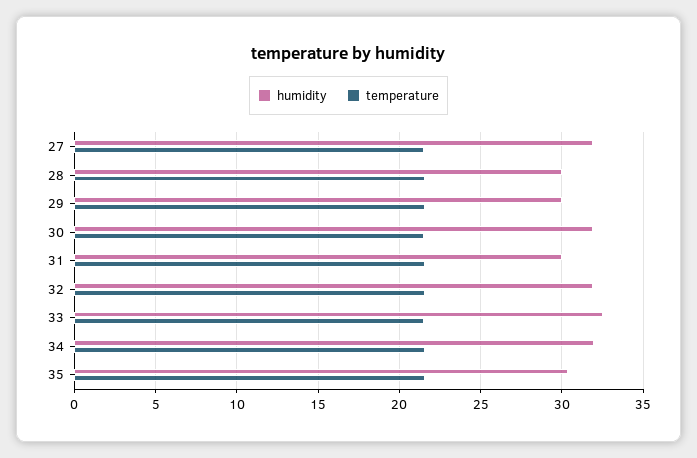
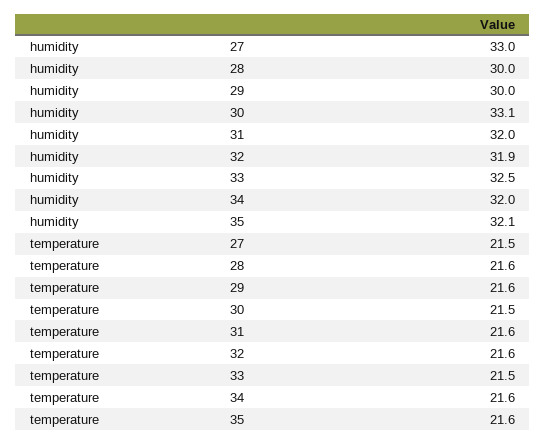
  {
    "humidity": {
-     "27": 32,
+     "27": 33,
      "28": 30,
      "29": 30,
-     "30": 32,
+     "30": 33.1,
-     "31": 30,
+     "31": 32,
      "32": 31.9,
      "33": 32.5,
      "34": 32,
-     "35": 30.5
+     "35": 32.1
    },
    "temperature": {
      "27": 21.5,
      "28": 21.6,
      "29": 21.6,
      "30": 21.5,
      "31": 21.6,
      "32": 21.6,
      "33": 21.5,
      "34": 21.6,
      "35": 21.6
    }
  }

